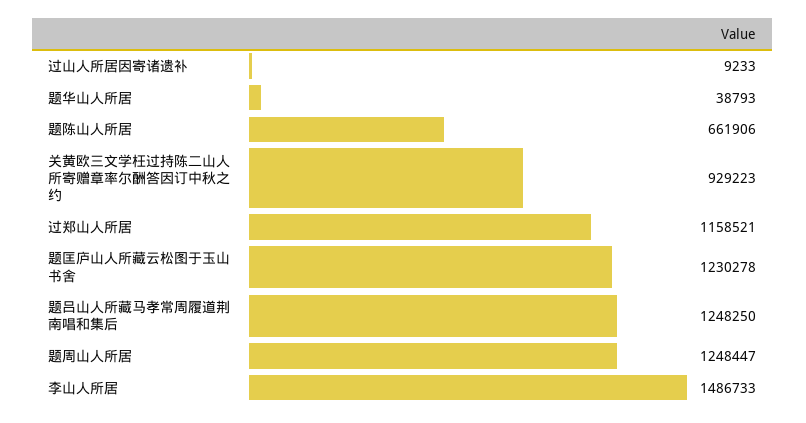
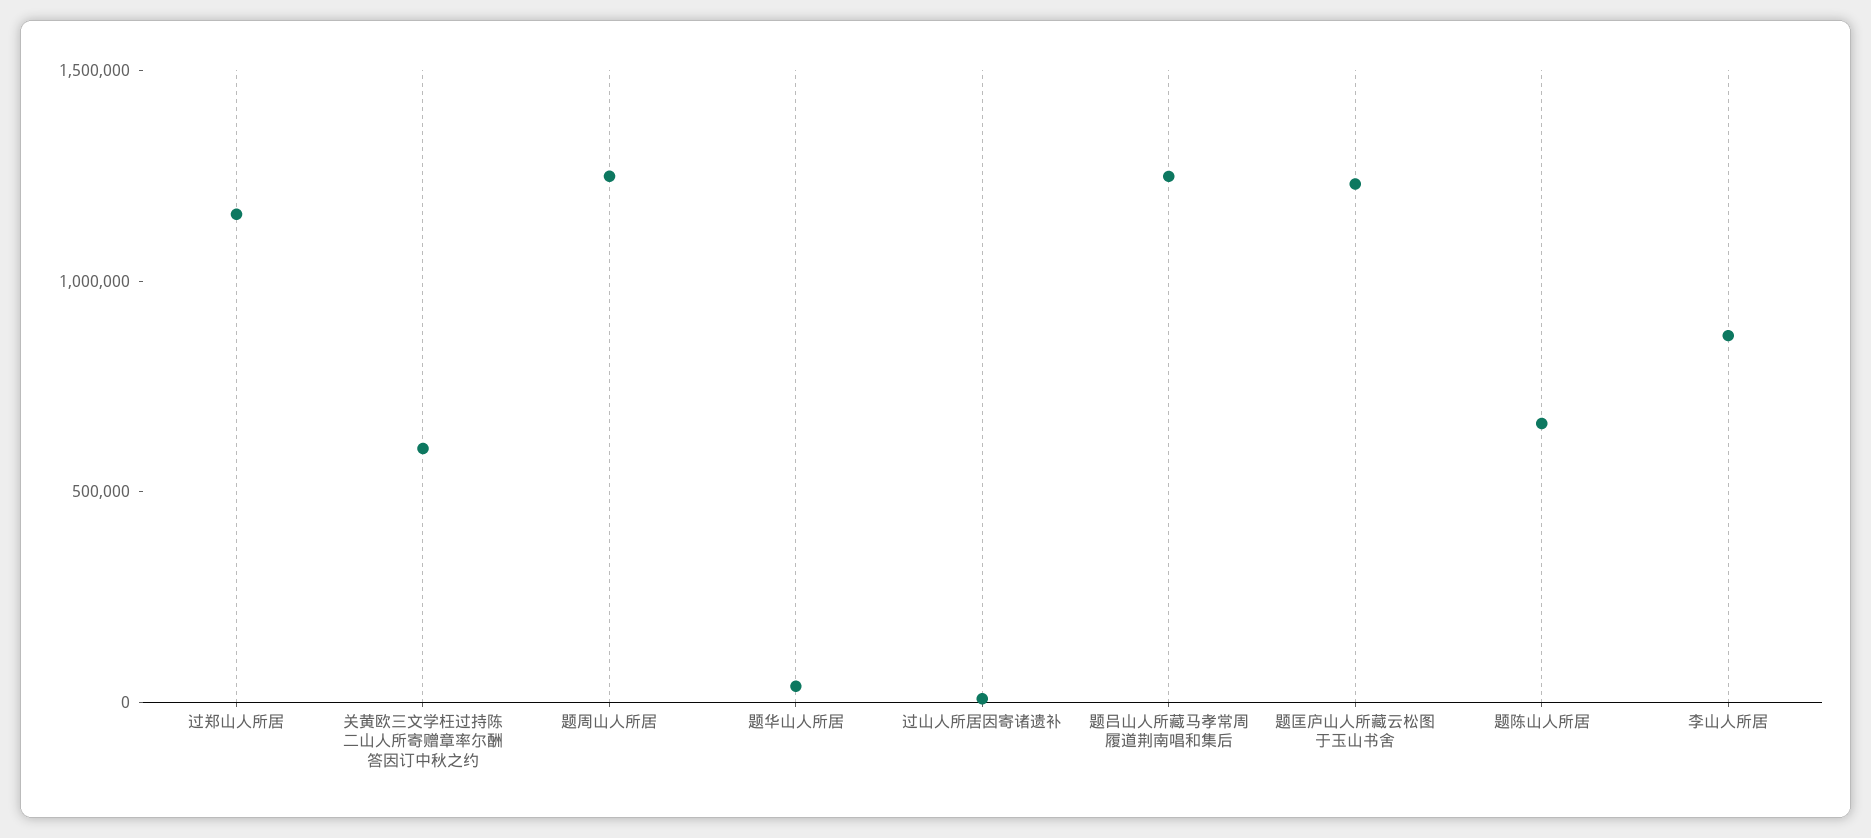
  {
    "过山人所居因寄诸遗补": 9233,
    "题华山人所居": 38793,
    "题陈山人所居": 661906,
-   "关黄欧三文学枉过持陈二山人所寄赠章率尔酬答因订中秋之约": 929223,
+   "关黄欧三文学枉过持陈二山人所寄赠章率尔酬答因订中秋之约": 600000,
    "过郑山人所居": 1158521,
    "题匡庐山人所藏云松图于玉山书舍": 1230278,
    "题吕山人所藏马孝常周履道荆南唱和集后": 1248250,
    "题周山人所居": 1248447,
-   "李山人所居": 1486733
+   "李山人所居": 900000
  }

